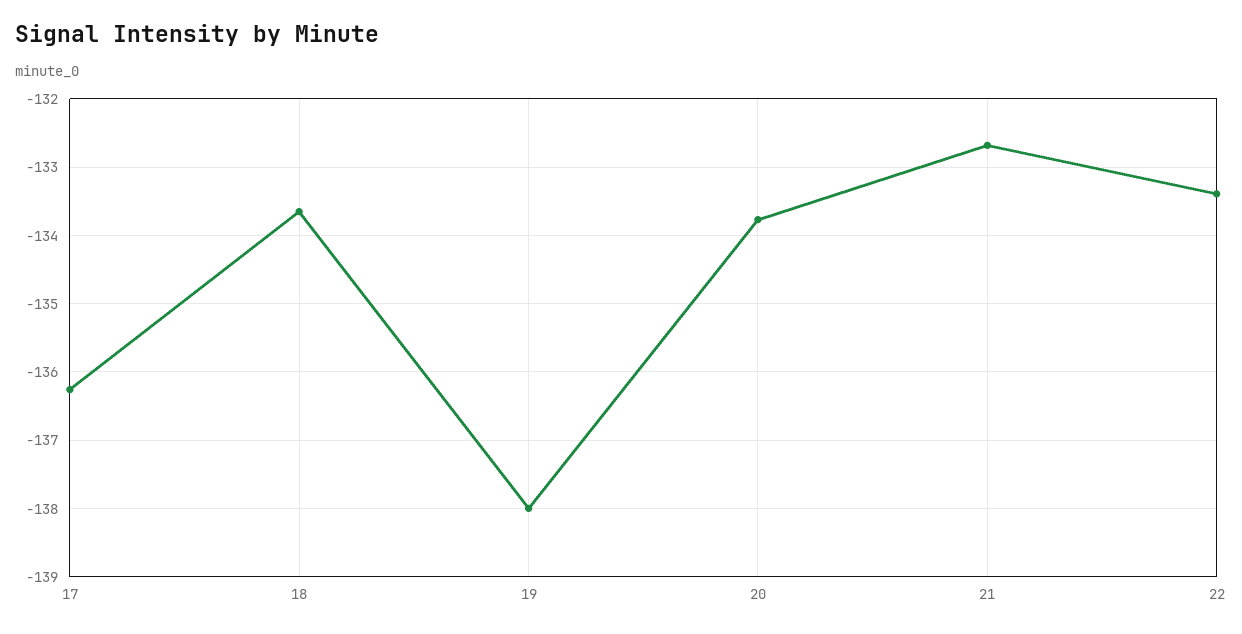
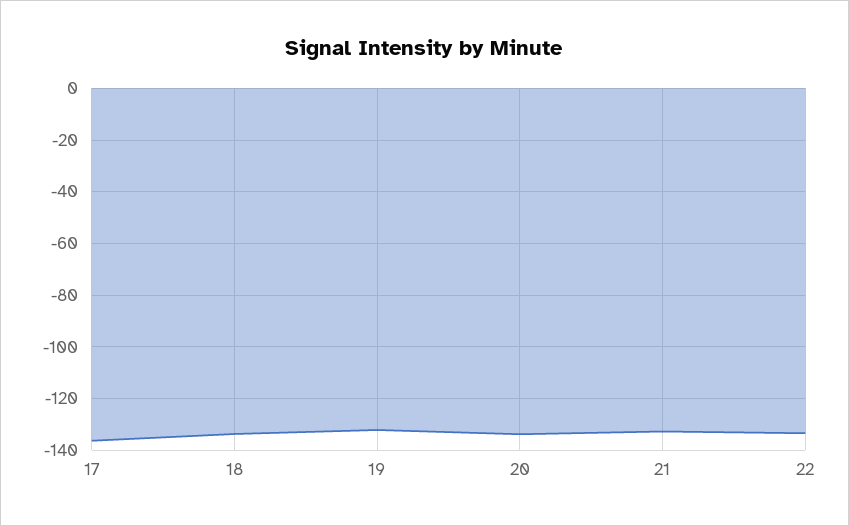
  {
    "17": -136.3,
    "18": -133.7,
-   "19": -138,
+   "19": -132.5,
    "20": -133.8,
    "21": -132.7,
    "22": -133.4
  }

